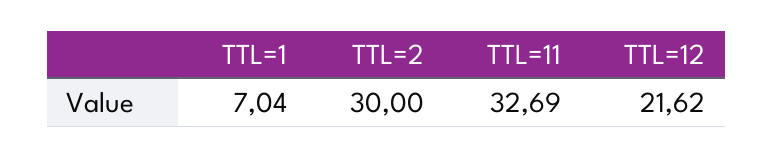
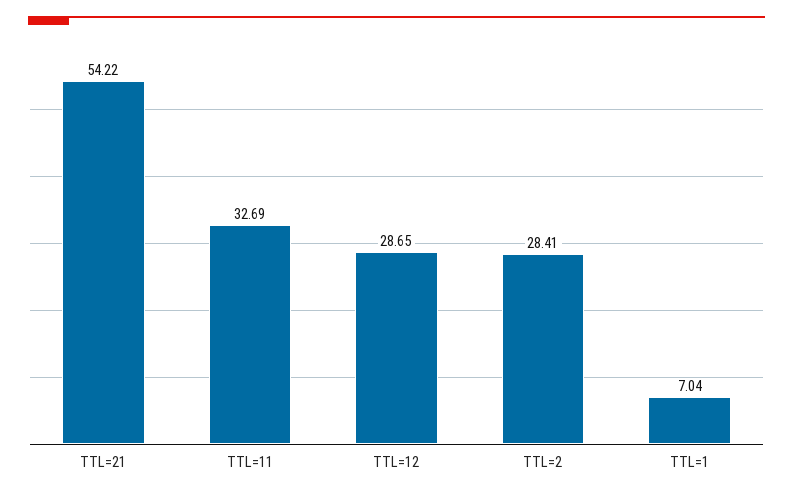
  {
    "TTL=1": 7.04,
-   "TTL=2": 30,
+   "TTL=2": 28.41,
    "TTL=11": 32.69,
-   "TTL=12": 21.62
+   "TTL=12": 28.65,
+   "TTL=21": 54.22
  }

